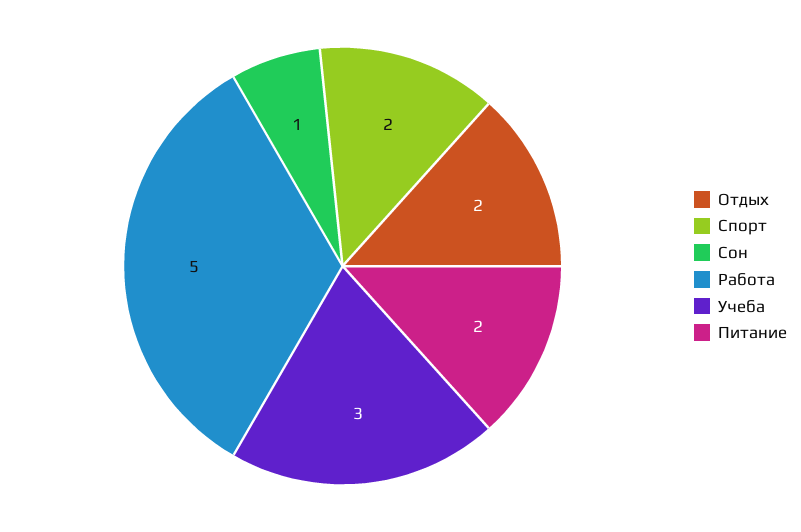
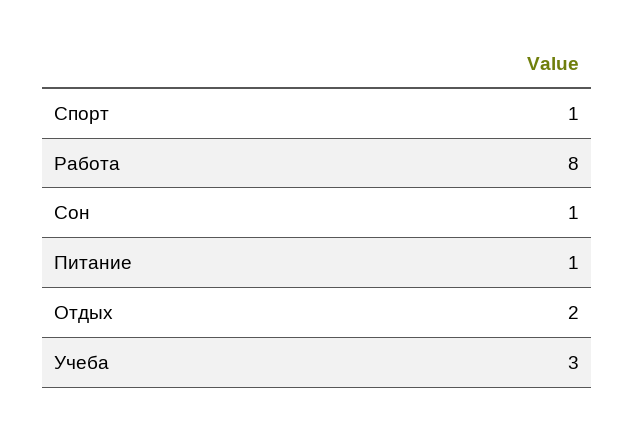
  {
    "Отдых": 2,
-   "Спорт": 2,
+   "Спорт": 1,
    "Сон": 1,
-   "Работа": 5,
+   "Работа": 8,
    "Учеба": 3,
-   "Питание": 2
+   "Питание": 1
  }

